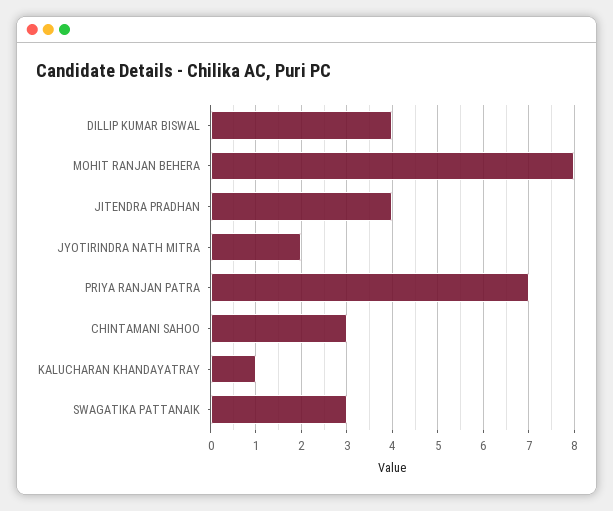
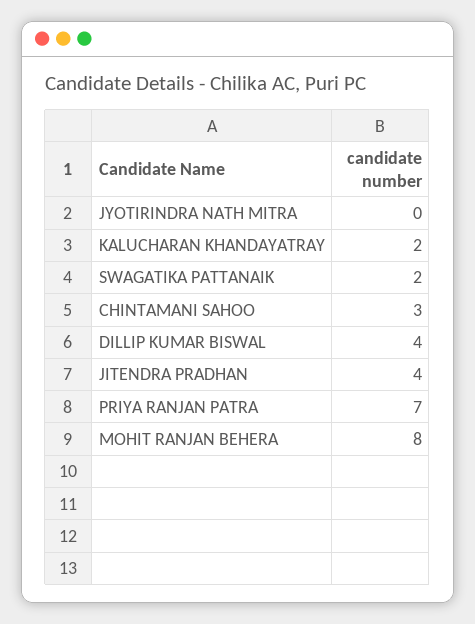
  {
    "DILLIP KUMAR BISWAL": 4,
    "MOHIT RANJAN BEHERA": 8,
    "JITENDRA PRADHAN": 4,
-   "JYOTIRINDRA NATH MITRA": 2,
+   "JYOTIRINDRA NATH MITRA": 0,
    "PRIYA RANJAN PATRA": 7,
    "CHINTAMANI SAHOO": 3,
-   "KALUCHARAN KHANDAYATRAY": 1,
+   "KALUCHARAN KHANDAYATRAY": 2,
-   "SWAGATIKA PATTANAIK": 3
+   "SWAGATIKA PATTANAIK": 2
  }

